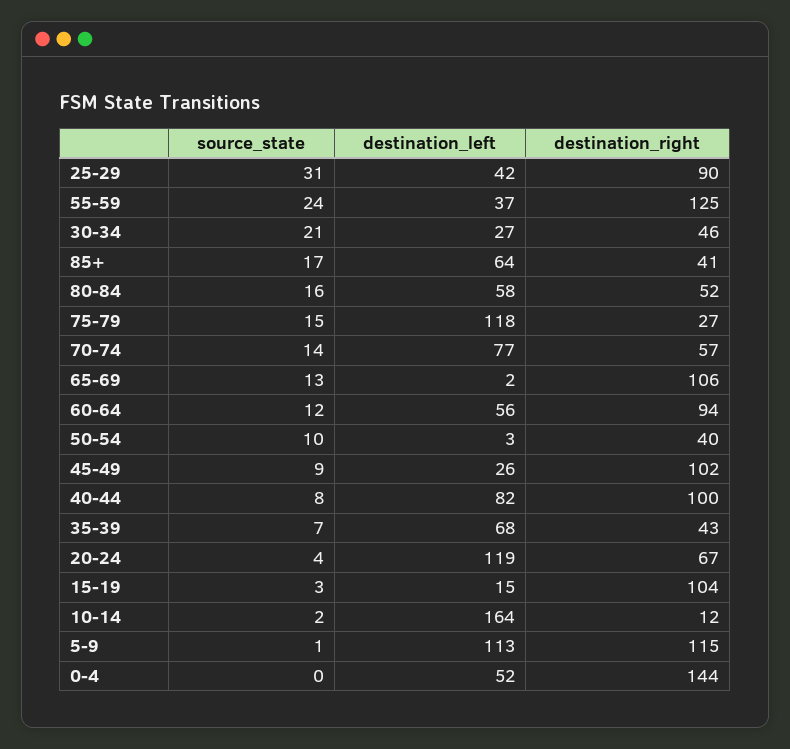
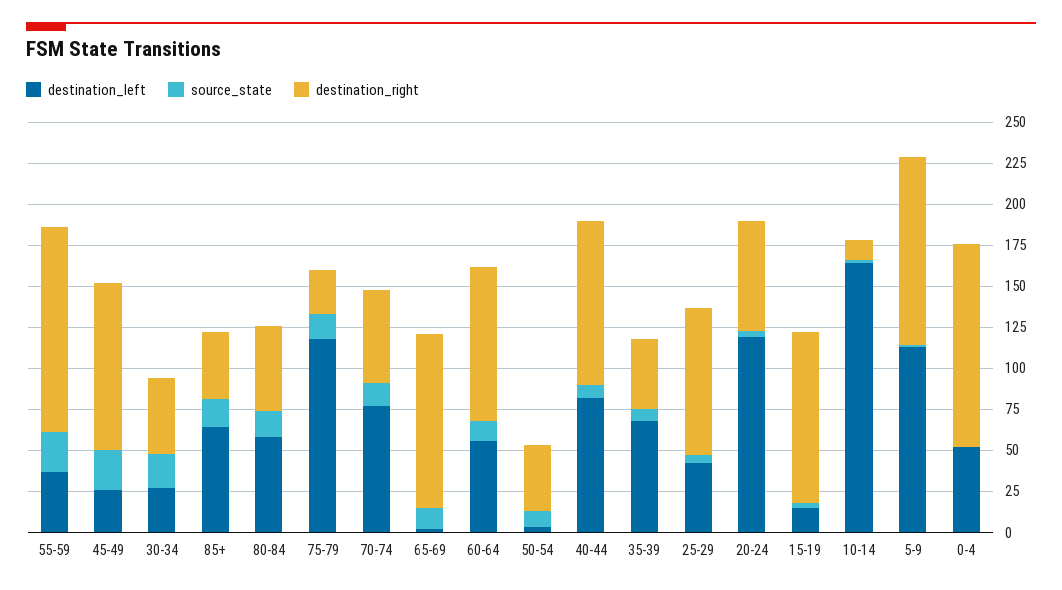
  {
    "source_state": {
-     "25-29": 31,
+     "25-29": 5,
      "55-59": 24,
      "30-34": 21,
      "85+": 17,
      "80-84": 16,
      "75-79": 15,
      "70-74": 14,
      "65-69": 13,
      "60-64": 12,
      "50-54": 10,
-     "45-49": 9,
+     "45-49": 25,
      "40-44": 8,
      "35-39": 7,
      "20-24": 4,
      "15-19": 3,
      "10-14": 2,
      "5-9": 1,
      "0-4": 0
    },
    "destination_left": {
      "25-29": 42,
      "55-59": 37,
      "30-34": 27,
      "85+": 64,
      "80-84": 58,
      "75-79": 118,
      "70-74": 77,
      "65-69": 2,
      "60-64": 56,
      "50-54": 3,
      "45-49": 26,
      "40-44": 82,
      "35-39": 68,
      "20-24": 119,
      "15-19": 15,
      "10-14": 164,
      "5-9": 113,
      "0-4": 52
    },
    "destination_right": {
      "25-29": 90,
      "55-59": 125,
      "30-34": 46,
      "85+": 41,
      "80-84": 52,
      "75-79": 27,
      "70-74": 57,
      "65-69": 106,
      "60-64": 94,
      "50-54": 40,
      "45-49": 102,
      "40-44": 100,
      "35-39": 43,
      "20-24": 67,
      "15-19": 104,
      "10-14": 12,
      "5-9": 115,
-     "0-4": 144
+     "0-4": 125
    }
  }

